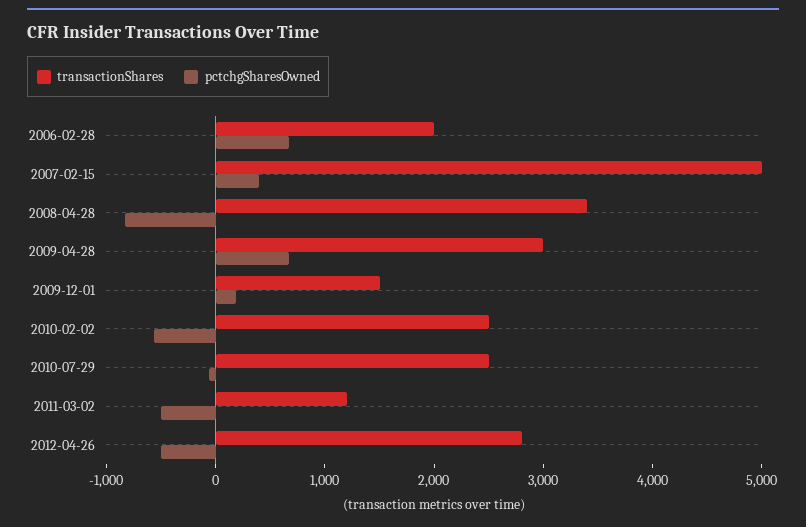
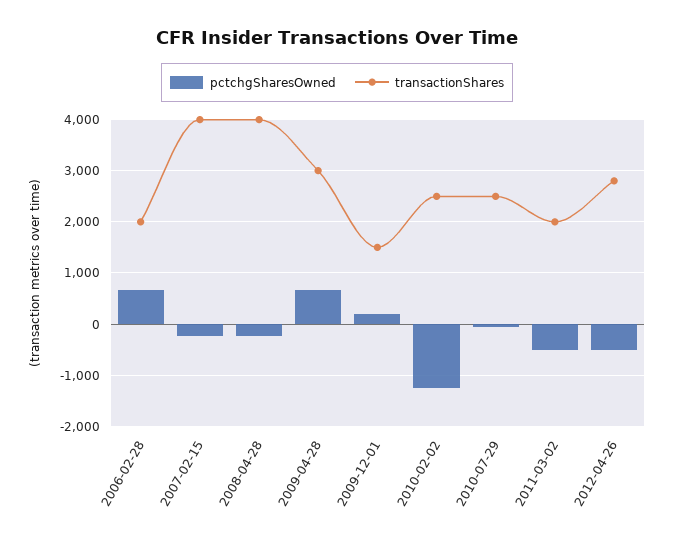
  {
    "transactionShares": {
      "2006-02-28": 2000,
-     "2007-02-15": 5000,
+     "2007-02-15": 4000,
-     "2008-04-28": 3400,
+     "2008-04-28": 4000,
      "2009-04-28": 3000,
      "2009-12-01": 1600,
      "2010-02-02": 2600,
      "2010-07-29": 2600,
-     "2011-03-02": 1200,
+     "2011-03-02": 2000,
      "2012-04-26": 2800
    },
    "pctchgSharesOwned": {
      "2006-02-28": 600,
-     "2007-02-15": 400,
+     "2007-02-15": -200,
-     "2008-04-28": -800,
+     "2008-04-28": -200,
      "2009-04-28": 600,
      "2009-12-01": 200,
-     "2010-02-02": -600,
+     "2010-02-02": -1200,
      "2010-07-29": 0,
      "2011-03-02": -600,
      "2012-04-26": -600
    }
  }

